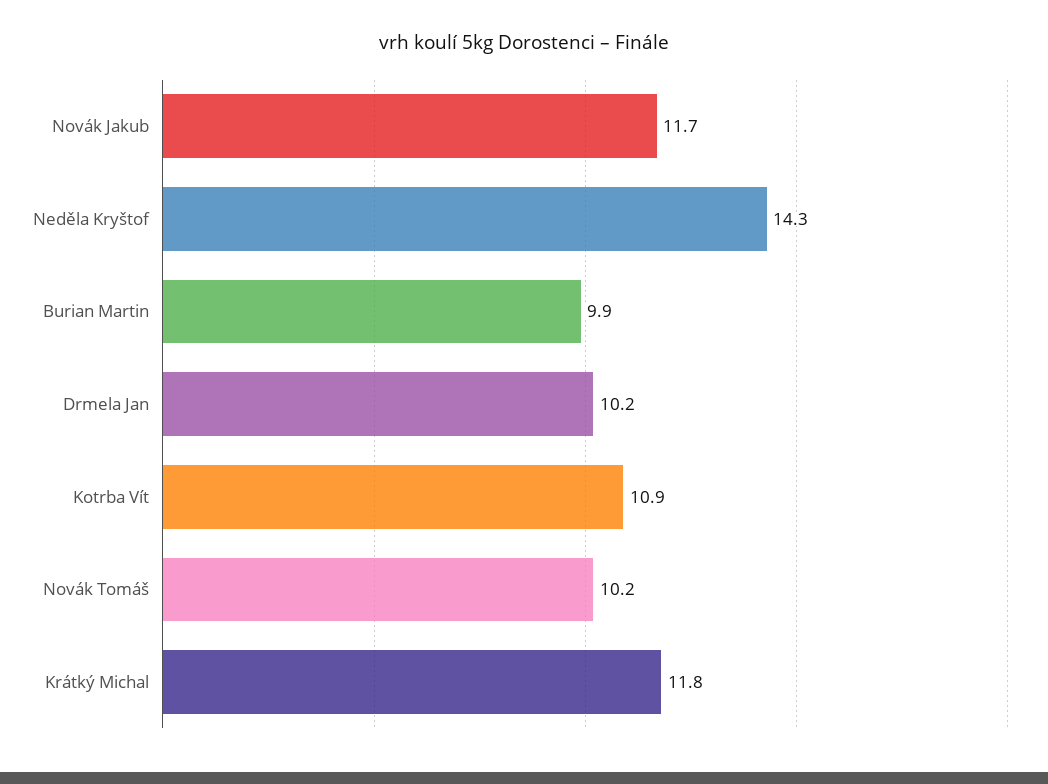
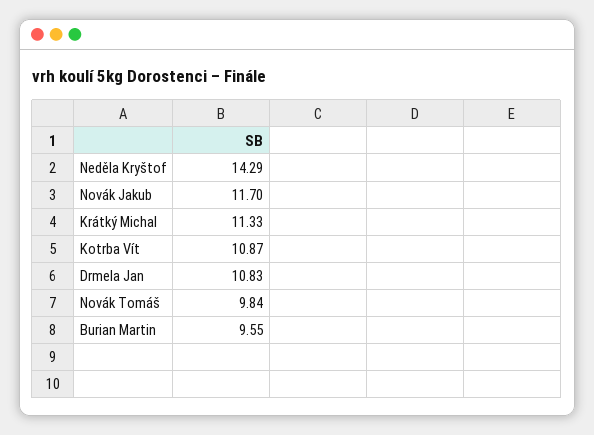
  {
    "Novák Jakub": 11.7,
    "Neděla Kryštof": 14.29,
-   "Burian Martin": 9.9,
+   "Burian Martin": 9.55,
-   "Drmela Jan": 10.2,
+   "Drmela Jan": 10.83,
    "Kotrba Vít": 10.87,
-   "Novák Tomáš": 10.2,
+   "Novák Tomáš": 9.84,
-   "Krátký Michal": 11.8
+   "Krátký Michal": 11.33
  }

